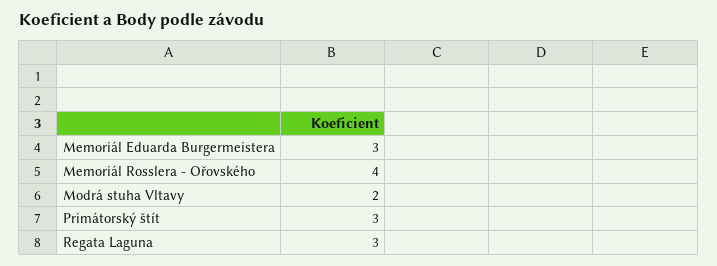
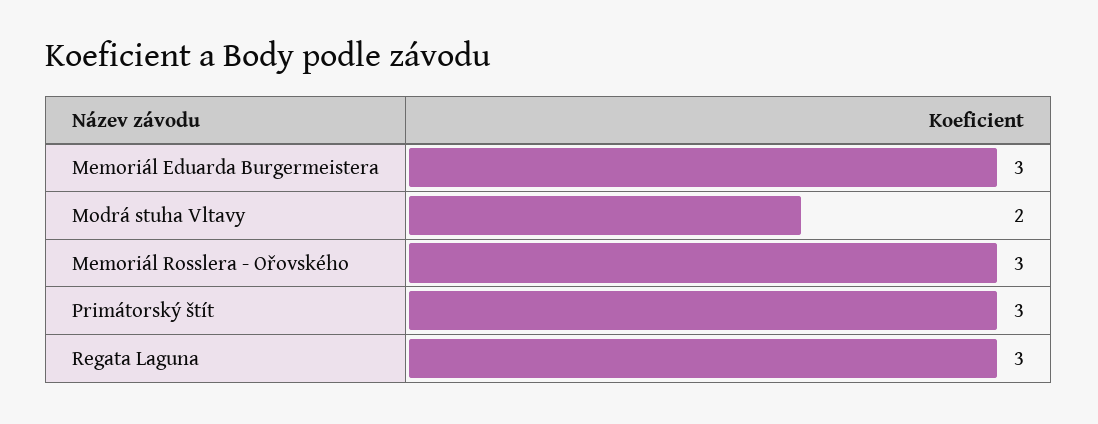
  {
    "Memoriál Eduarda Burgermeistera": 3,
-   "Memoriál Rosslera - Ořovského": 4,
+   "Memoriál Rosslera - Ořovského": 3,
    "Modrá stuha Vltavy": 2,
    "Primátorský štít": 3,
    "Regata Laguna": 3
  }

